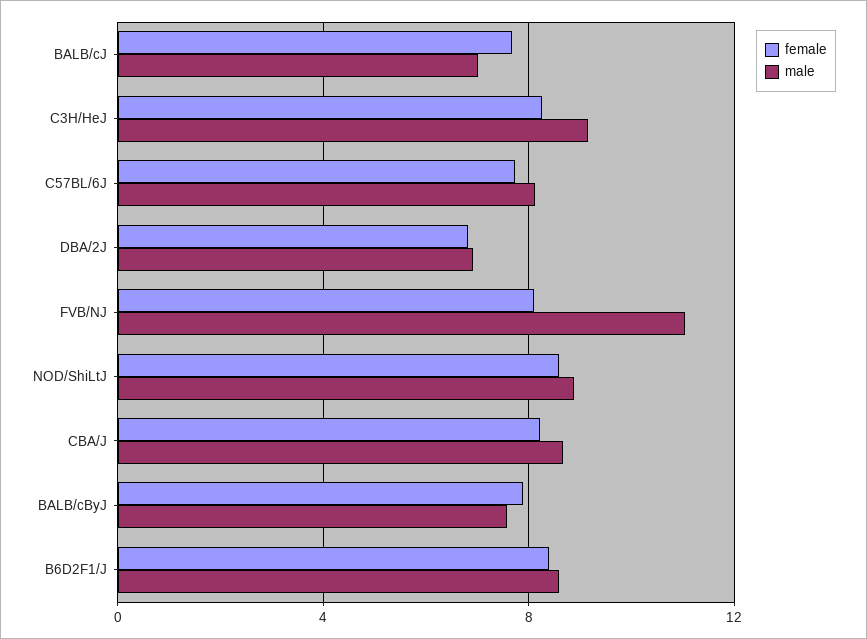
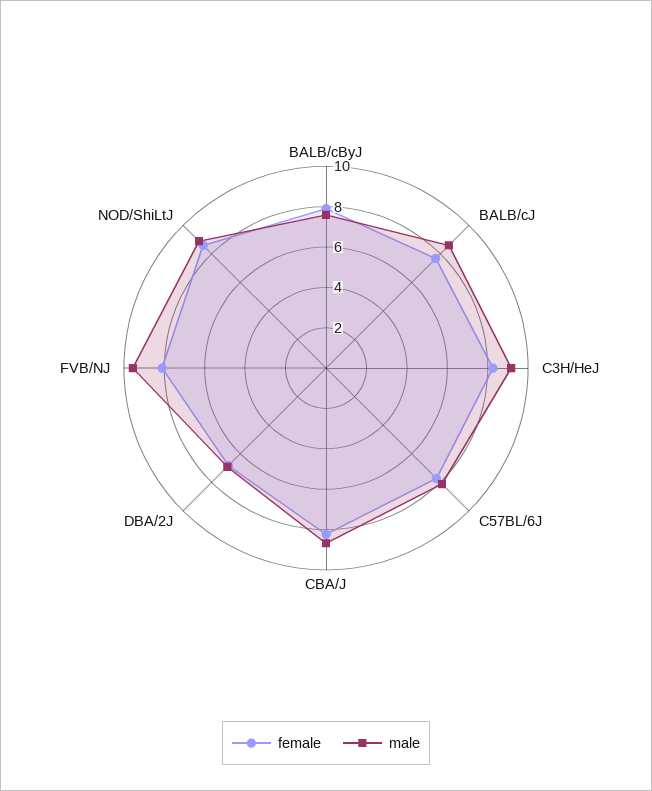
  {
    "female": {
      "BALB/cJ": 7.5,
      "C3H/HeJ": 8.5,
      "C57BL/6J": 7.5,
      "DBA/2J": 7,
      "FVB/NJ": 8,
      "NOD/ShiLtJ": 8.5,
      "CBA/J": 8,
-     "BALB/cByJ": 8,
+     "BALB/cByJ": 8
-     "B6D2F1/J": 8.5
    },
    "male": {
-     "BALB/cJ": 7,
+     "BALB/cJ": 8.5,
      "C3H/HeJ": 9,
      "C57BL/6J": 8,
      "DBA/2J": 7,
-     "FVB/NJ": 11,
+     "FVB/NJ": 9.5,
      "NOD/ShiLtJ": 9,
      "CBA/J": 8.5,
-     "BALB/cByJ": 7.5,
+     "BALB/cByJ": 7.5
-     "B6D2F1/J": 8.5
    }
  }

